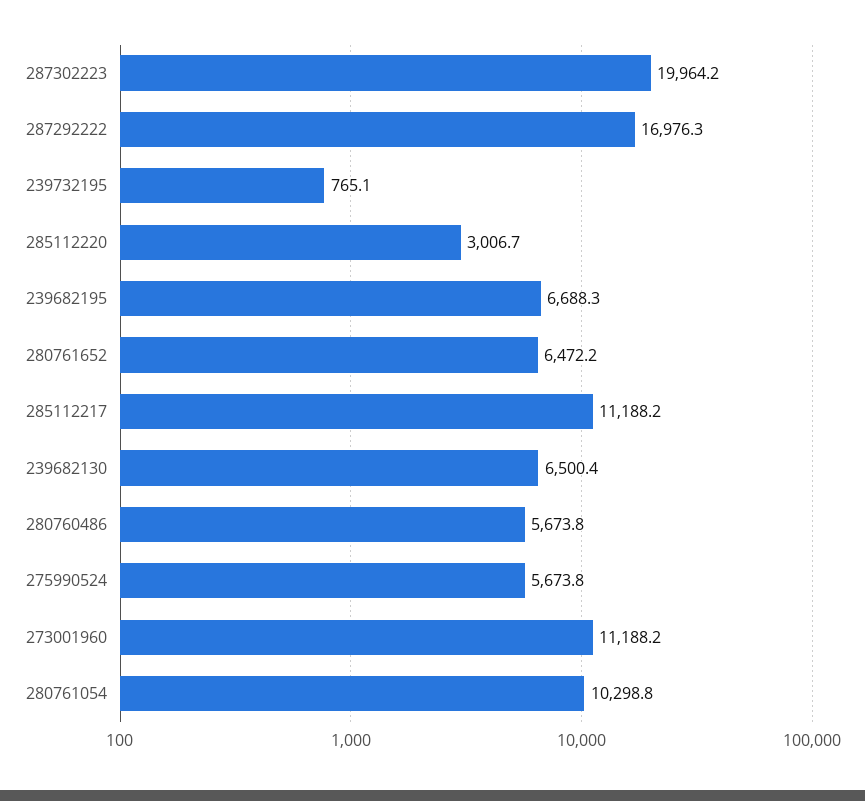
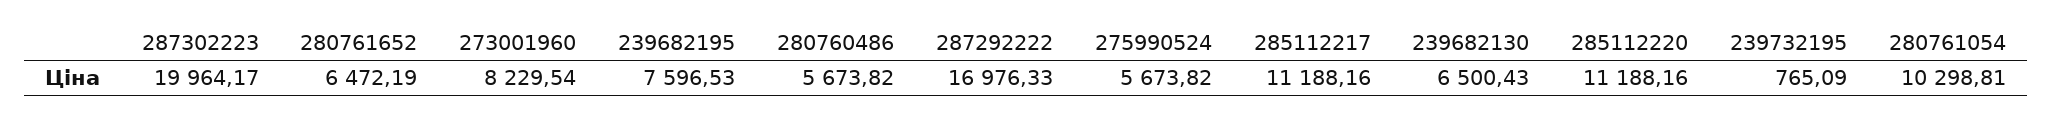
  {
    "287302223": 19964.17,
    "287292222": 16976.33,
    "239732195": 765.09,
-   "285112220": 3006.7,
+   "285112220": 11188.16,
-   "239682195": 6688.3,
+   "239682195": 7596.53,
    "280761652": 6472.19,
    "285112217": 11188.16,
    "239682130": 6500.43,
    "280760486": 5673.82,
    "275990524": 5673.82,
-   "273001960": 11188.2,
+   "273001960": 8229.54,
    "280761054": 10298.81
  }

